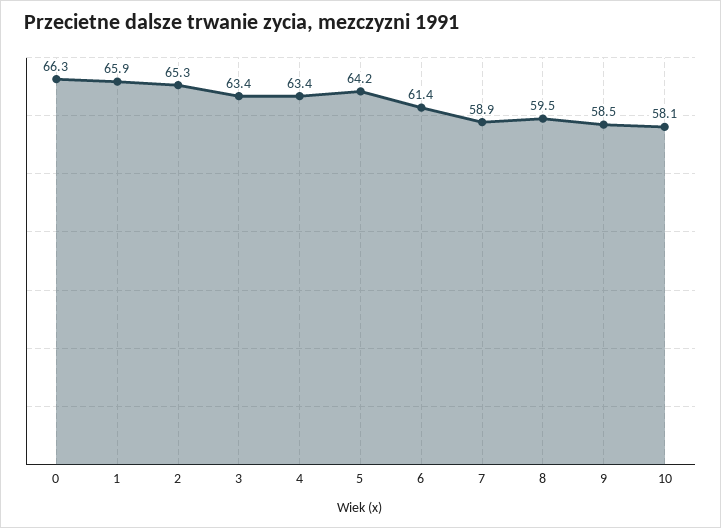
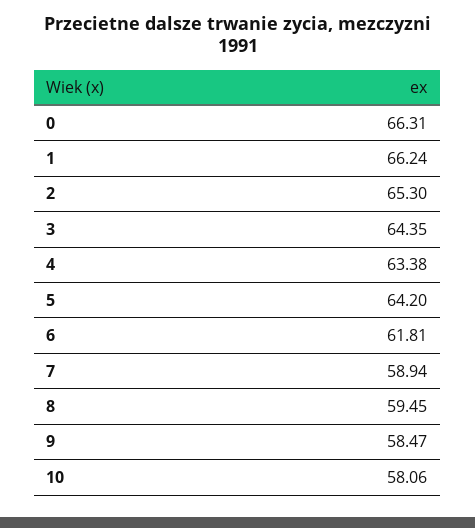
  {
    "0": 66.31,
-   "1": 65.9,
+   "1": 66.24,
    "2": 65.3,
-   "3": 63.4,
+   "3": 64.35,
    "4": 63.38,
    "5": 64.2,
-   "6": 61.4,
+   "6": 61.81,
    "7": 58.94,
    "8": 59.45,
    "9": 58.47,
    "10": 58.06
  }

